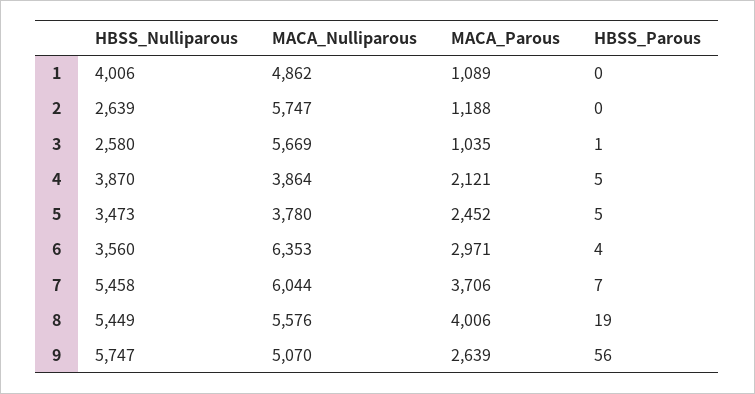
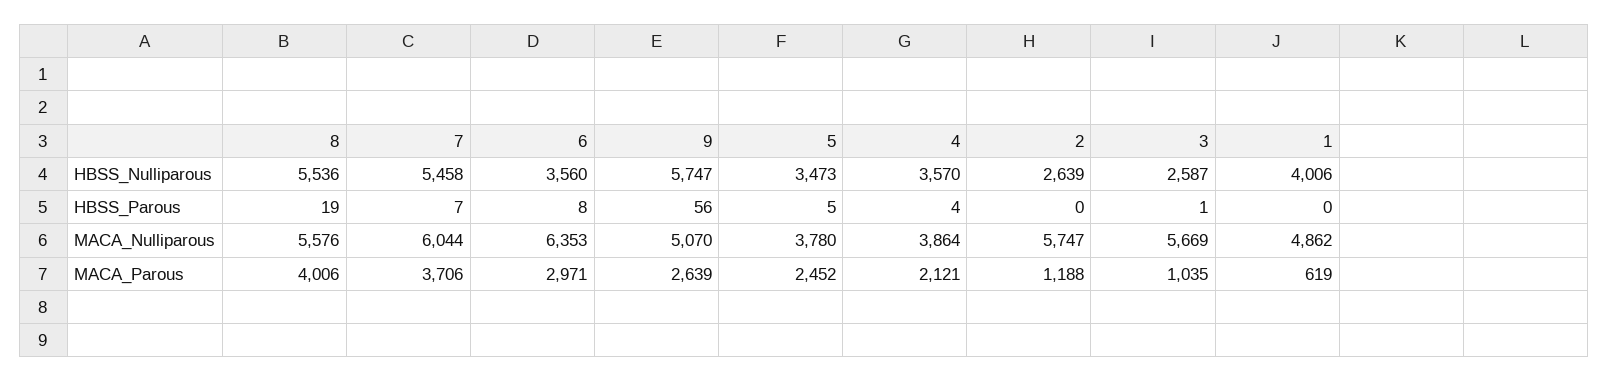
  {
    "HBSS_Nulliparous": {
      "1": 4006,
      "2": 2639,
-     "3": 2580,
+     "3": 2587,
-     "4": 3870,
+     "4": 3570,
      "5": 3473,
      "6": 3560,
      "7": 5458,
-     "8": 5449,
+     "8": 5536,
      "9": 5747
    },
    "MACA_Nulliparous": {
      "1": 4862,
      "2": 5747,
      "3": 5669,
      "4": 3864,
      "5": 3780,
      "6": 6353,
      "7": 6044,
      "8": 5576,
      "9": 5070
    },
    "MACA_Parous": {
-     "1": 1089,
+     "1": 619,
      "2": 1188,
      "3": 1035,
      "4": 2121,
      "5": 2452,
      "6": 2971,
      "7": 3706,
      "8": 4006,
      "9": 2639
    },
    "HBSS_Parous": {
      "1": 0,
      "2": 0,
      "3": 1,
-     "4": 5,
+     "4": 4,
      "5": 5,
-     "6": 4,
+     "6": 8,
      "7": 7,
      "8": 19,
      "9": 56
    }
  }

